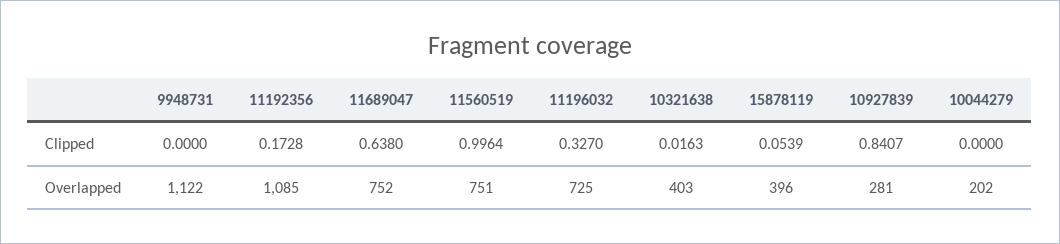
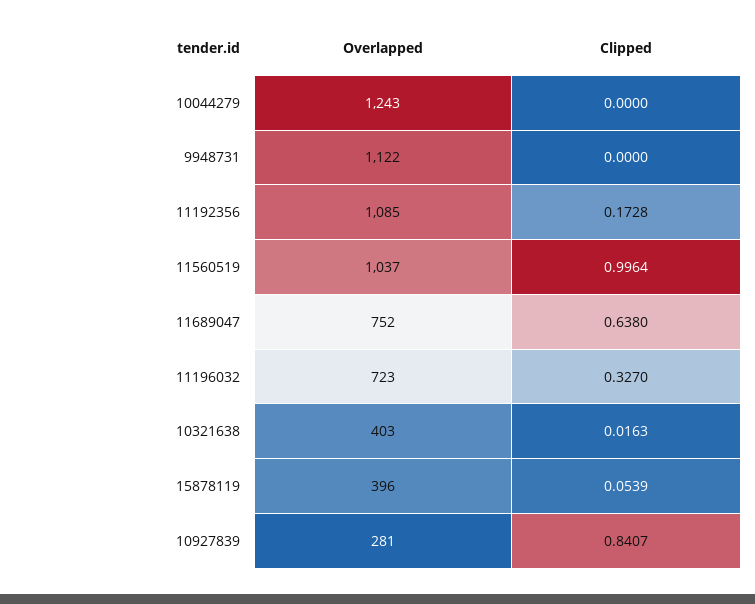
  {
    "9948731": {
      "Clipped": 0,
      "Overlapped": 1122
    },
    "11192356": {
      "Clipped": 0.1728,
      "Overlapped": 1085
    },
    "11689047": {
      "Clipped": 0.638,
      "Overlapped": 752
    },
    "11560519": {
      "Clipped": 0.9964,
-     "Overlapped": 751
+     "Overlapped": 1037
    },
    "11196032": {
      "Clipped": 0.327,
-     "Overlapped": 725
+     "Overlapped": 723
    },
    "10321638": {
      "Clipped": 0.0163,
      "Overlapped": 403
    },
    "15878119": {
      "Clipped": 0.0539,
      "Overlapped": 396
    },
    "10927839": {
      "Clipped": 0.8407,
      "Overlapped": 281
    },
    "10044279": {
      "Clipped": 0,
-     "Overlapped": 202
+     "Overlapped": 1243
    }
  }

